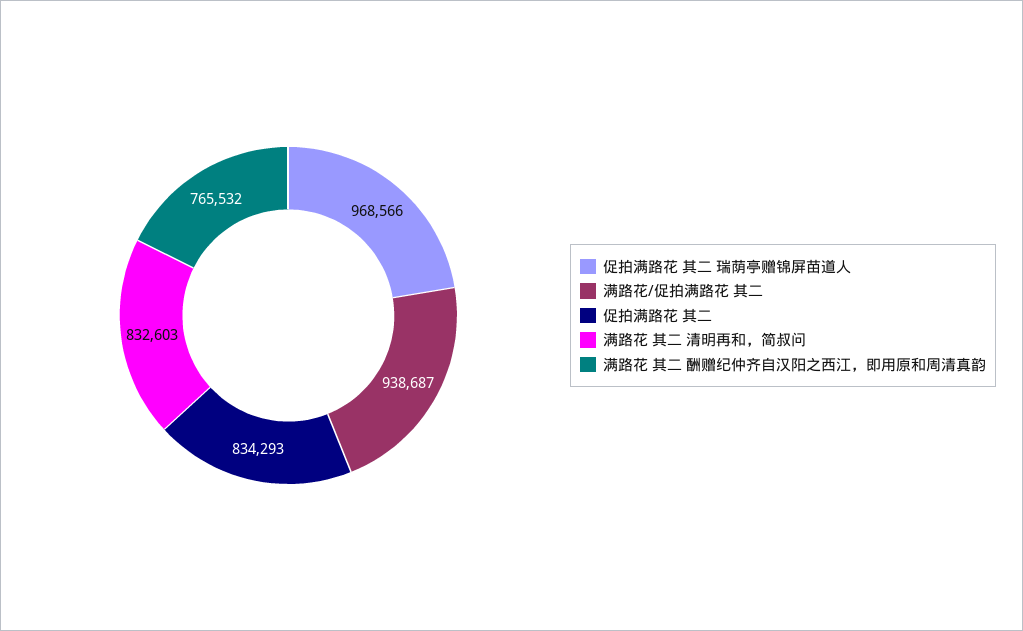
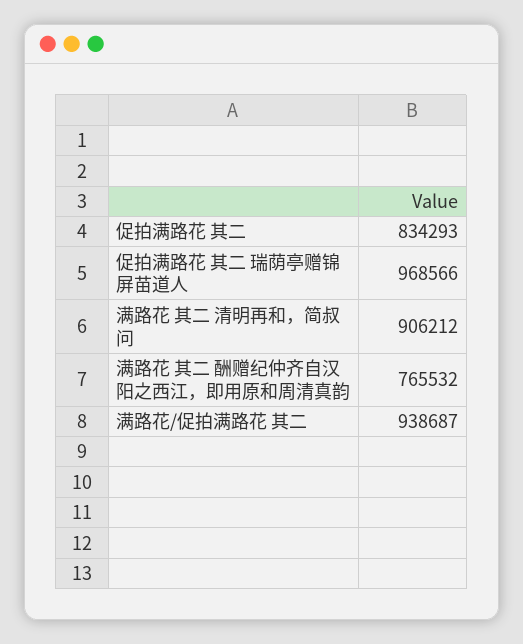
  {
    "促拍满路花 其二 瑞荫亭赠锦屏苗道人": 968566,
    "满路花/促拍满路花 其二": 938687,
    "促拍满路花 其二": 834293,
-   "满路花 其二 清明再和，简叔问": 832603,
+   "满路花 其二 清明再和，简叔问": 906212,
    "满路花 其二 酬赠纪仲齐自汉阳之西江，即用原和周清真韵": 765532
  }

